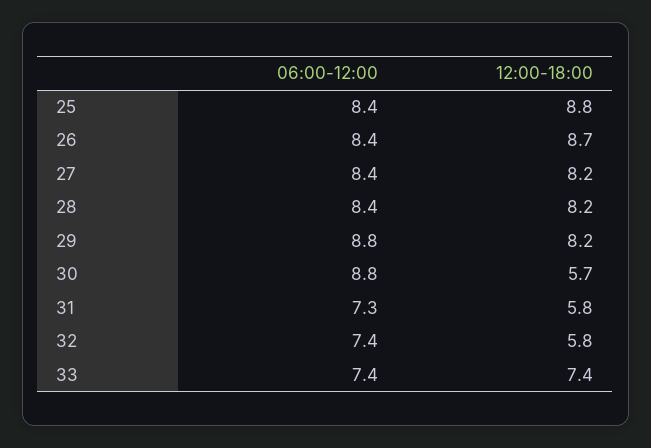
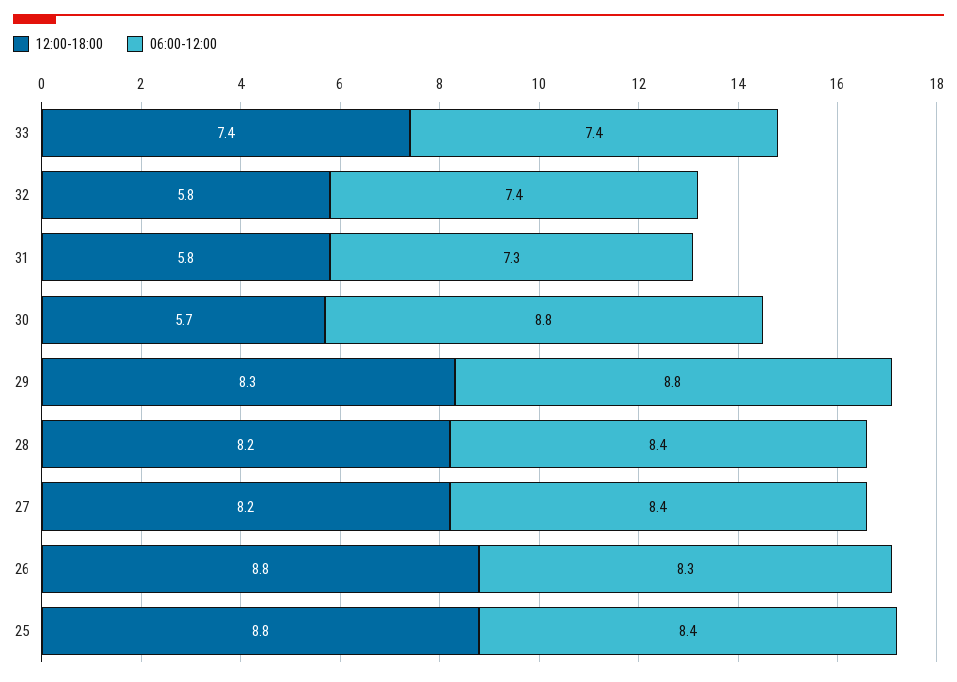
  {
    "06:00-12:00": {
      "25": 8.4,
-     "26": 8.4,
+     "26": 8.3,
      "27": 8.4,
      "28": 8.4,
      "29": 8.8,
      "30": 8.8,
      "31": 7.3,
      "32": 7.4,
      "33": 7.4
    },
    "12:00-18:00": {
      "25": 8.8,
-     "26": 8.7,
+     "26": 8.8,
      "27": 8.2,
      "28": 8.2,
-     "29": 8.2,
+     "29": 8.3,
      "30": 5.7,
      "31": 5.8,
      "32": 5.8,
      "33": 7.4
    }
  }

